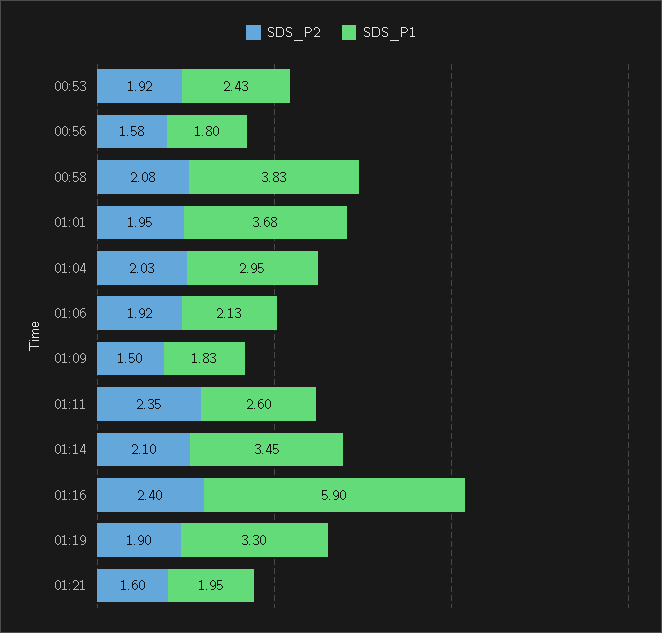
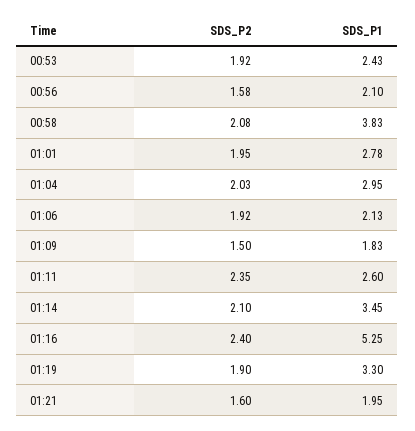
  {
    "SDS_P2": {
      "00:53": 1.92,
      "00:56": 1.58,
      "00:58": 2.08,
      "01:01": 1.95,
      "01:04": 2.03,
      "01:06": 1.92,
      "01:09": 1.5,
      "01:11": 2.35,
      "01:14": 2.1,
      "01:16": 2.4,
      "01:19": 1.9,
      "01:21": 1.6
    },
    "SDS_P1": {
      "00:53": 2.43,
-     "00:56": 1.8,
+     "00:56": 2.1,
      "00:58": 3.83,
-     "01:01": 3.68,
+     "01:01": 2.78,
      "01:04": 2.95,
      "01:06": 2.13,
      "01:09": 1.83,
      "01:11": 2.6,
      "01:14": 3.45,
-     "01:16": 5.9,
+     "01:16": 5.25,
      "01:19": 3.3,
      "01:21": 1.95
    }
  }

